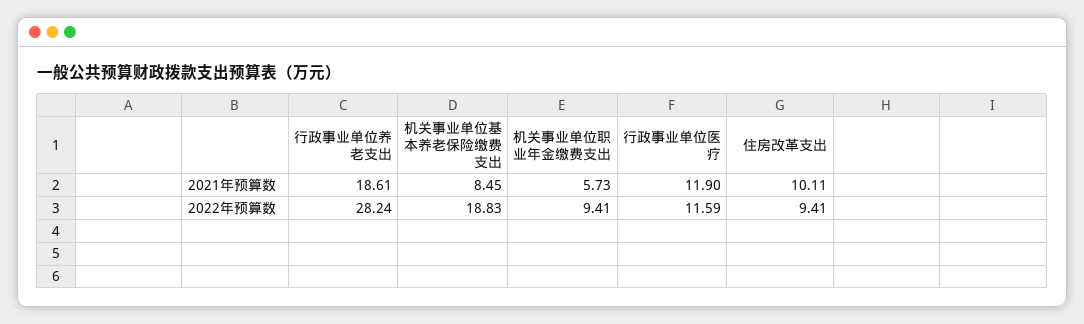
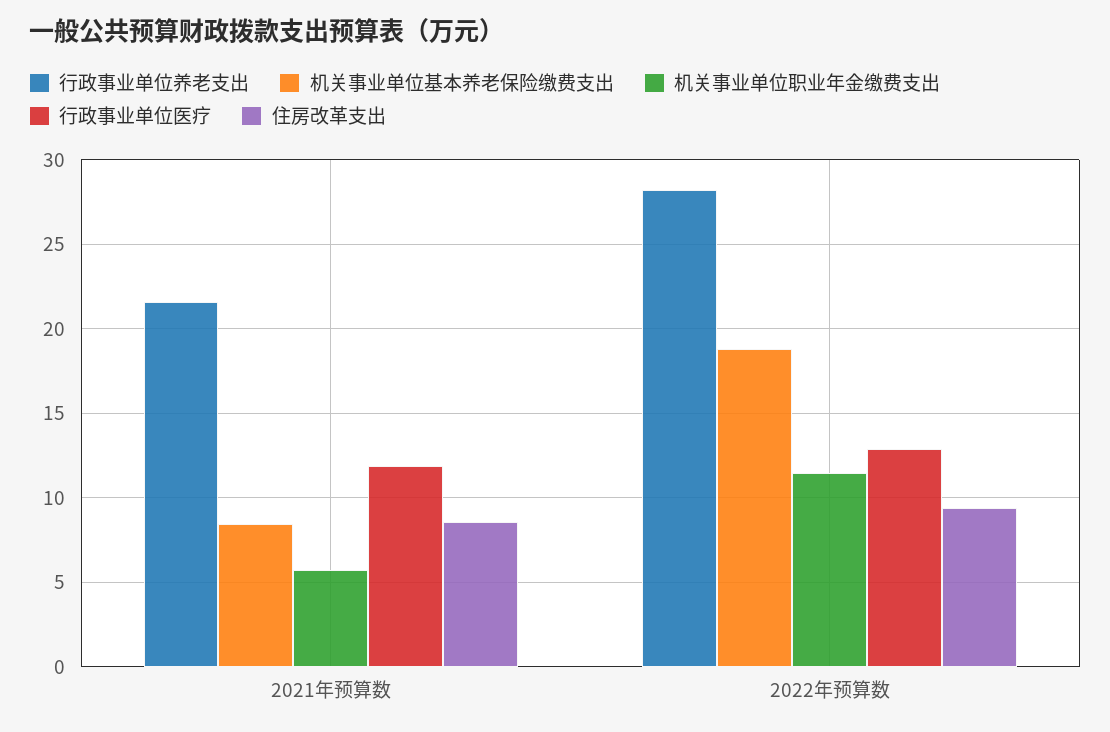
  {
    "行政事业单位养老支出": {
-     "2021年预算数": 18.61,
+     "2021年预算数": 21.5,
      "2022年预算数": 28.24
    },
    "机关事业单位基本养老保险缴费支出": {
      "2021年预算数": 8.45,
      "2022年预算数": 18.83
    },
    "机关事业单位职业年金缴费支出": {
      "2021年预算数": 5.73,
-     "2022年预算数": 9.41
+     "2022年预算数": 11.5
    },
    "行政事业单位医疗": {
      "2021年预算数": 11.9,
-     "2022年预算数": 11.59
+     "2022年预算数": 13
    },
    "住房改革支出": {
-     "2021年预算数": 10.11,
+     "2021年预算数": 8.5,
      "2022年预算数": 9.41
    }
  }

